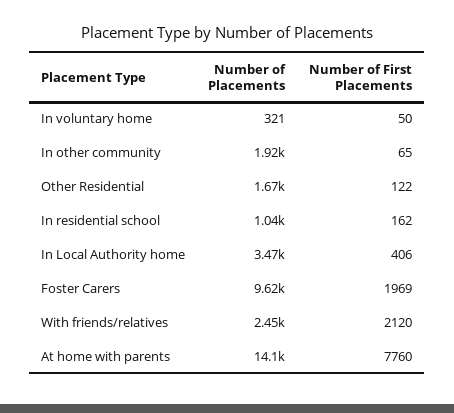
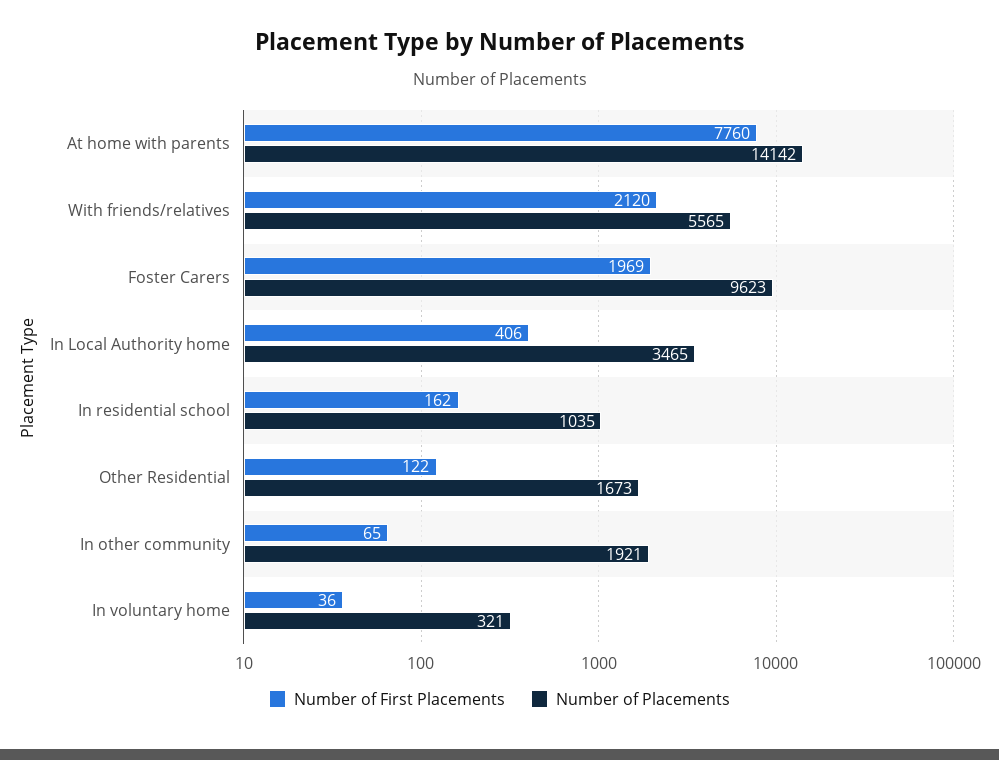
  {
    "Number of Placements": {
      "In voluntary home": 321,
      "In other community": 1921,
      "Other Residential": 1673,
      "In residential school": 1035,
      "In Local Authority home": 3465,
      "Foster Carers": 9623,
-     "With friends/relatives": 2450,
+     "With friends/relatives": 5565,
      "At home with parents": 14142
    },
    "Number of First Placements": {
-     "In voluntary home": 50,
+     "In voluntary home": 36,
      "In other community": 65,
      "Other Residential": 122,
      "In residential school": 162,
      "In Local Authority home": 406,
      "Foster Carers": 1969,
      "With friends/relatives": 2120,
      "At home with parents": 7760
    }
  }

